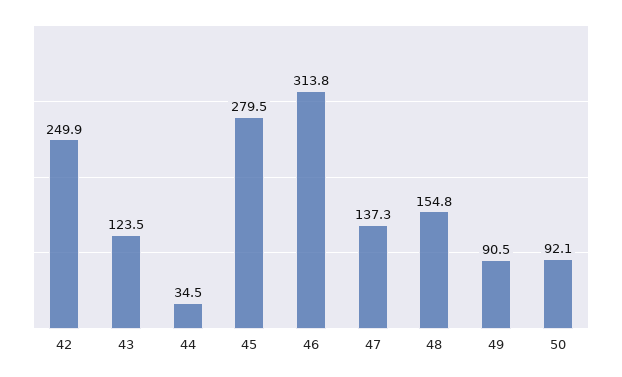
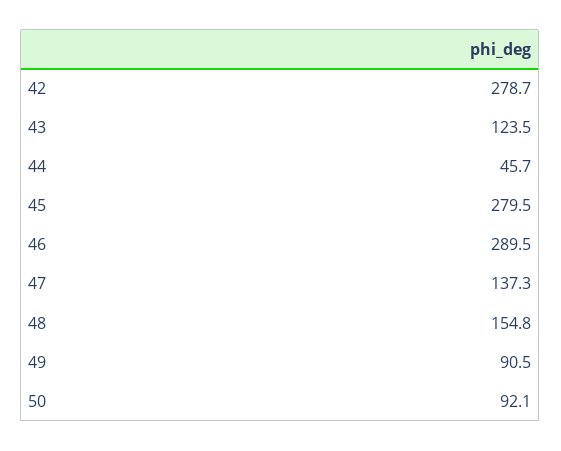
  {
-   "42": 249.9,
+   "42": 278.7,
    "43": 123.5,
-   "44": 34.5,
+   "44": 45.7,
    "45": 279.5,
-   "46": 313.8,
+   "46": 289.5,
    "47": 137.3,
    "48": 154.8,
    "49": 90.5,
    "50": 92.1
  }

